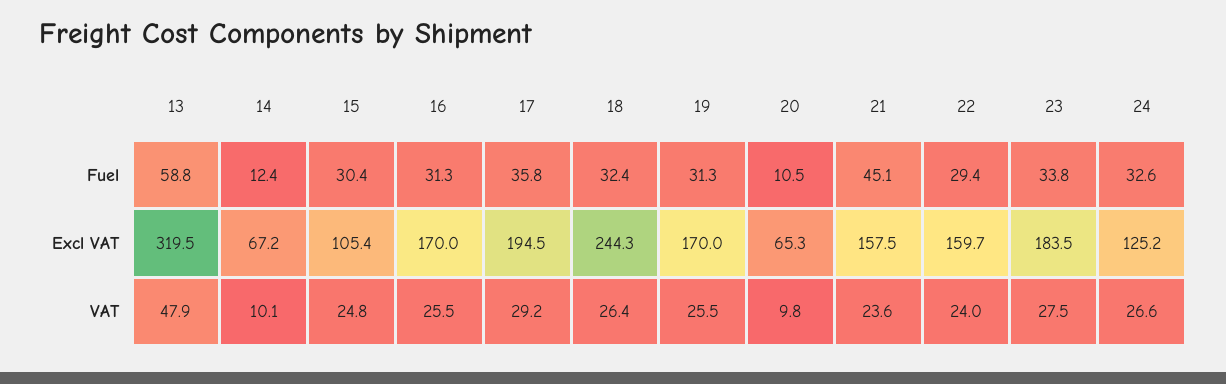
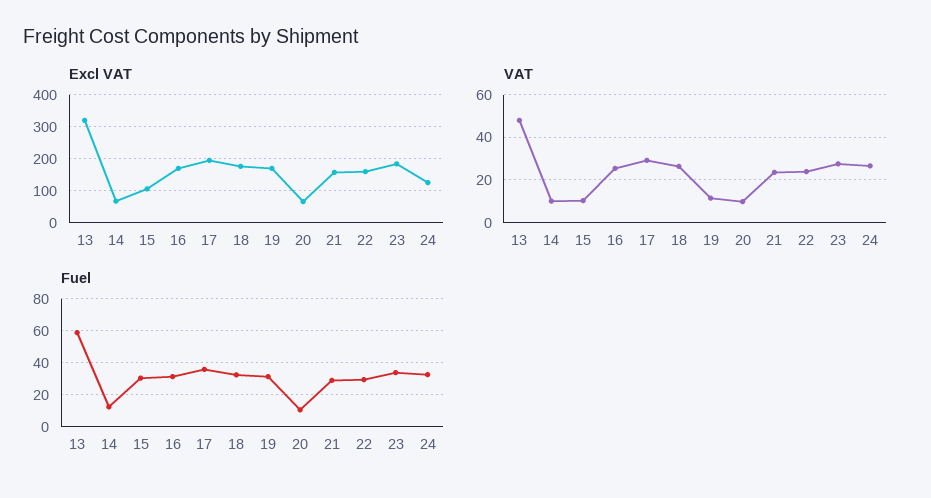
  {
    "Fuel": {
      "13": 58.8,
      "14": 12.4,
      "15": 30.4,
      "16": 31.3,
      "17": 35.8,
      "18": 32.4,
      "19": 31.3,
      "20": 10.5,
-     "21": 45.1,
+     "21": 30,
      "22": 29.4,
      "23": 33.8,
      "24": 32.6
    },
    "Excl VAT": {
      "13": 319.5,
      "14": 67.2,
      "15": 105.4,
      "16": 170,
      "17": 194.5,
-     "18": 244.3,
+     "18": 180,
      "19": 170,
      "20": 65.3,
      "21": 157.5,
      "22": 159.7,
      "23": 183.5,
      "24": 125.2
    },
    "VAT": {
      "13": 47.9,
      "14": 10.1,
-     "15": 24.8,
+     "15": 10,
      "16": 25.5,
      "17": 29.2,
      "18": 26.4,
-     "19": 25.5,
+     "19": 10,
      "20": 9.8,
      "21": 23.6,
      "22": 24,
      "23": 27.5,
      "24": 26.6
    }
  }

